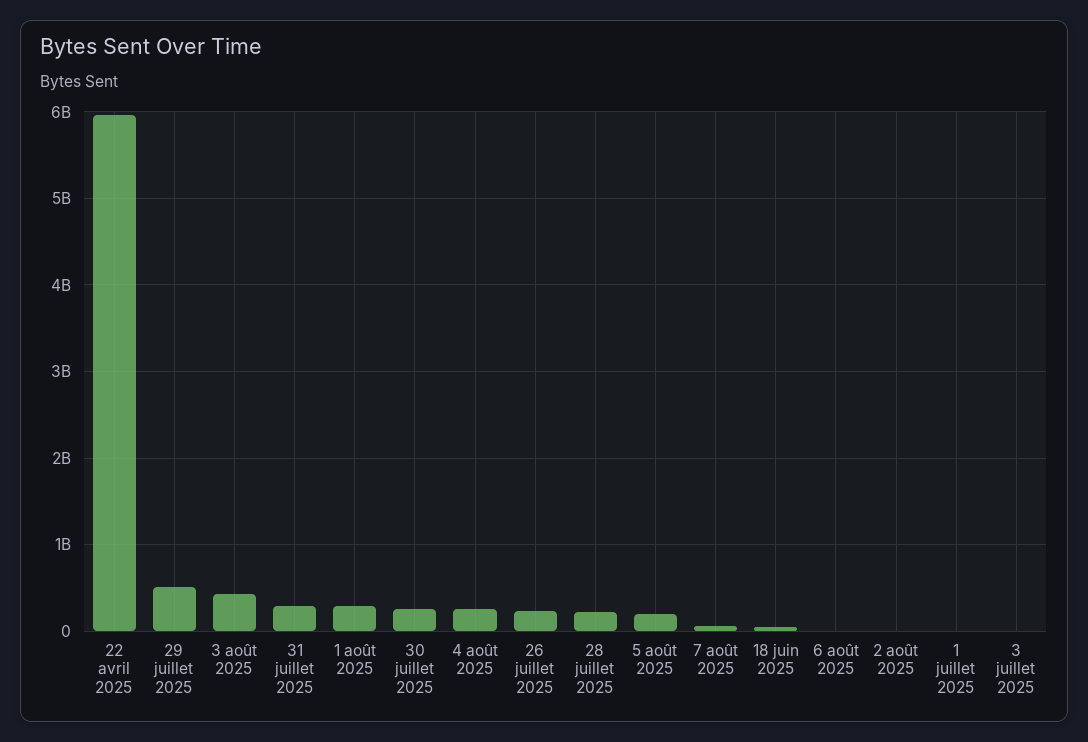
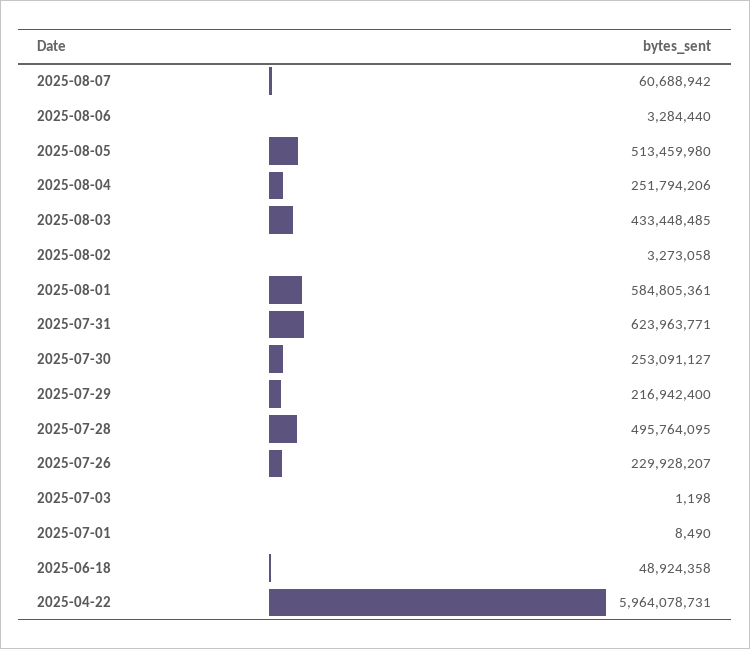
  {
    "22 avril 2025": 5964078731,
-   "29 juillet 2025": 500000000,
+   "29 juillet 2025": 216942400,
    "3 août 2025": 433448485,
-   "31 juillet 2025": 300000000,
+   "31 juillet 2025": 623963771,
-   "1 août 2025": 300000000,
+   "1 août 2025": 584805361,
    "30 juillet 2025": 253091127,
    "4 août 2025": 251794206,
    "26 juillet 2025": 229928207,
-   "28 juillet 2025": 200000000,
+   "28 juillet 2025": 495764095,
-   "5 août 2025": 200000000,
+   "5 août 2025": 513459980,
    "7 août 2025": 60688942,
    "18 juin 2025": 48924358,
    "6 août 2025": 3284440,
    "2 août 2025": 3273058,
    "1 juillet 2025": 8490,
    "3 juillet 2025": 1198
  }

